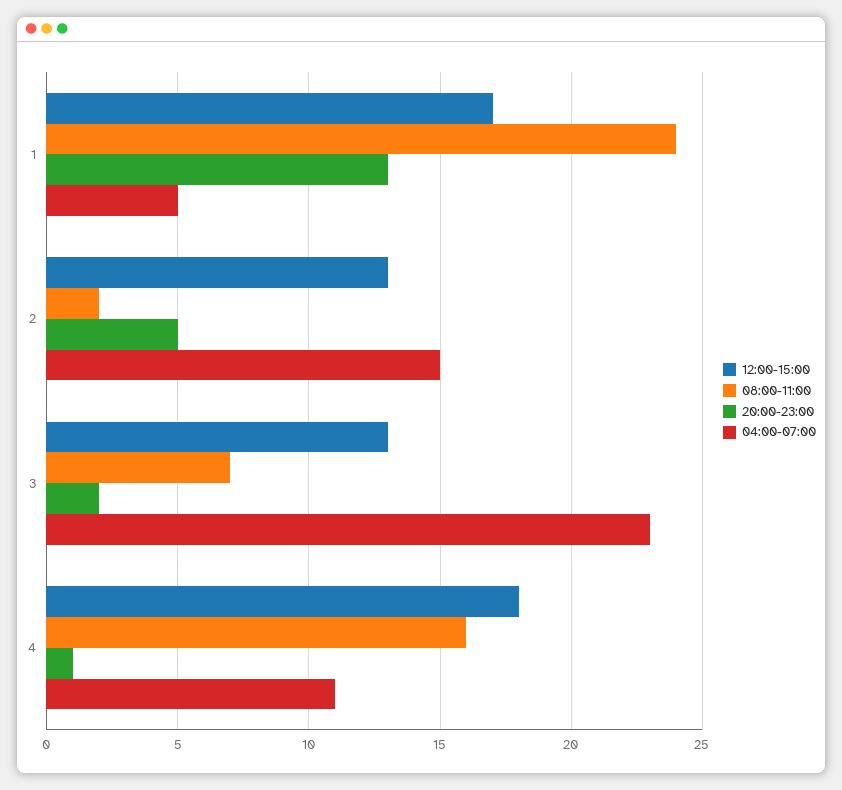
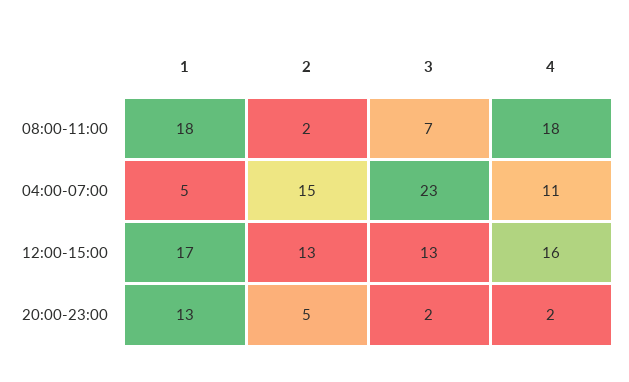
  {
    "12:00-15:00": {
      "1": 17,
      "2": 13,
      "3": 13,
-     "4": 18
+     "4": 16
    },
    "08:00-11:00": {
-     "1": 24,
+     "1": 18,
      "2": 2,
      "3": 7,
-     "4": 16
+     "4": 18
    },
    "20:00-23:00": {
      "1": 13,
      "2": 5,
      "3": 2,
-     "4": 1
+     "4": 2
    },
    "04:00-07:00": {
      "1": 5,
      "2": 15,
      "3": 23,
      "4": 11
    }
  }

